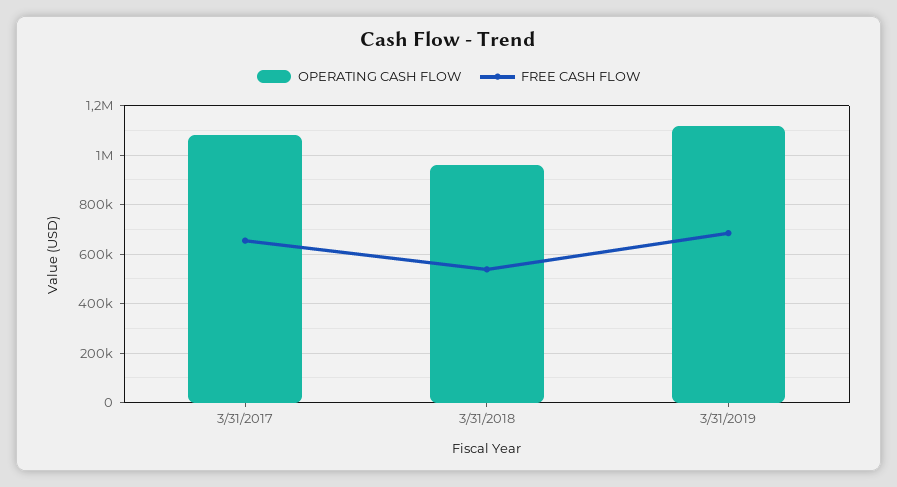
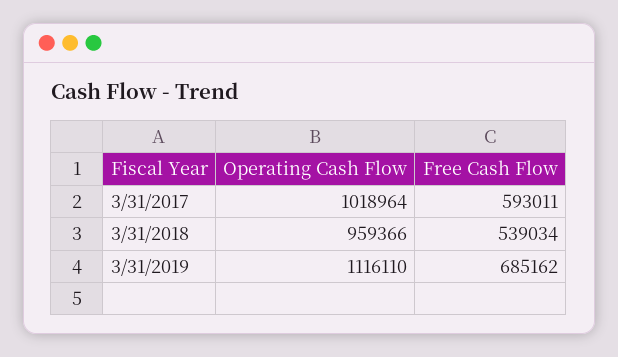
  {
    "OPERATING CASH FLOW": {
-     "3/31/2017": 1075000,
+     "3/31/2017": 1018964,
      "3/31/2018": 959366,
      "3/31/2019": 1116110
    },
    "FREE CASH FLOW": {
-     "3/31/2017": 650000,
+     "3/31/2017": 593011,
      "3/31/2018": 539034,
      "3/31/2019": 685162
    }
  }

